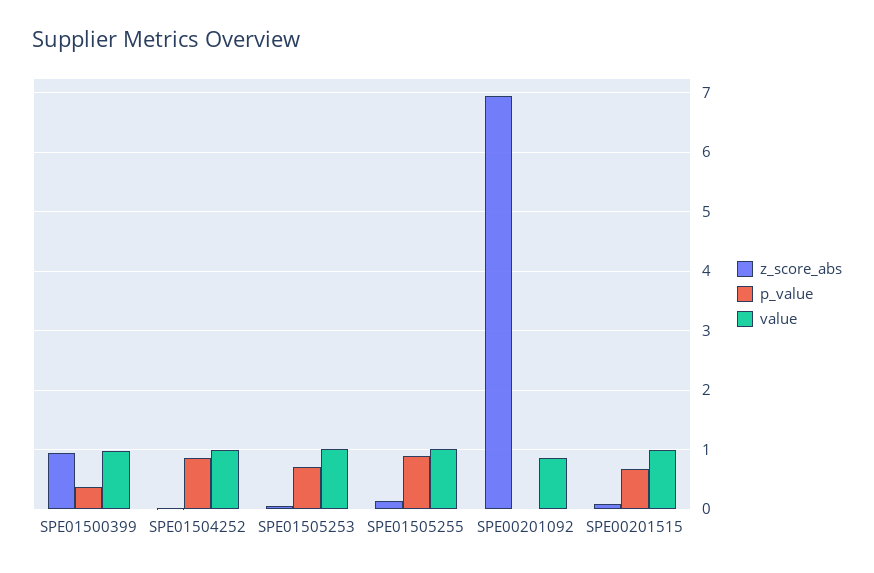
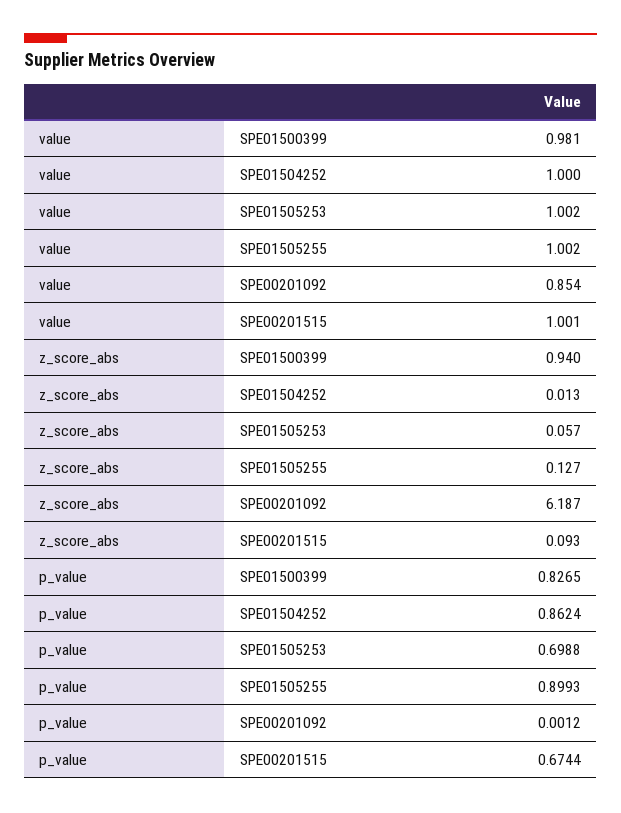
  {
    "z_score_abs": {
      "SPE01500399": 0.94,
      "SPE01504252": 0.013,
      "SPE01505253": 0.057,
      "SPE01505255": 0.127,
-     "SPE00201092": 7,
+     "SPE00201092": 6.187,
      "SPE00201515": 0.093
    },
    "p_value": {
-     "SPE01500399": 0.4,
+     "SPE01500399": 0.8265,
      "SPE01504252": 0.8624,
      "SPE01505253": 0.6988,
      "SPE01505255": 0.8993,
      "SPE00201092": 0.0012,
      "SPE00201515": 0.6744
    },
    "value": {
      "SPE01500399": 0.981,
      "SPE01504252": 1,
      "SPE01505253": 1.002,
      "SPE01505255": 1.002,
      "SPE00201092": 0.854,
      "SPE00201515": 1.001
    }
  }

